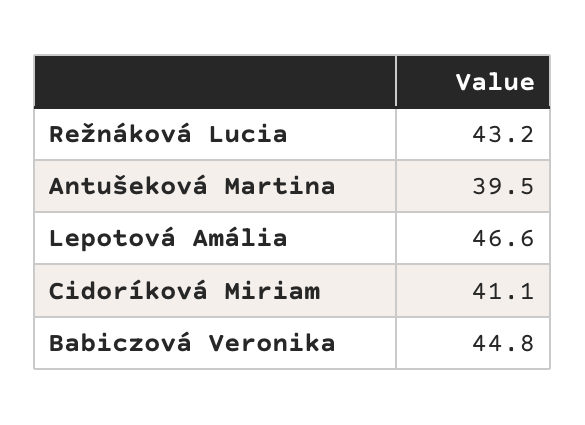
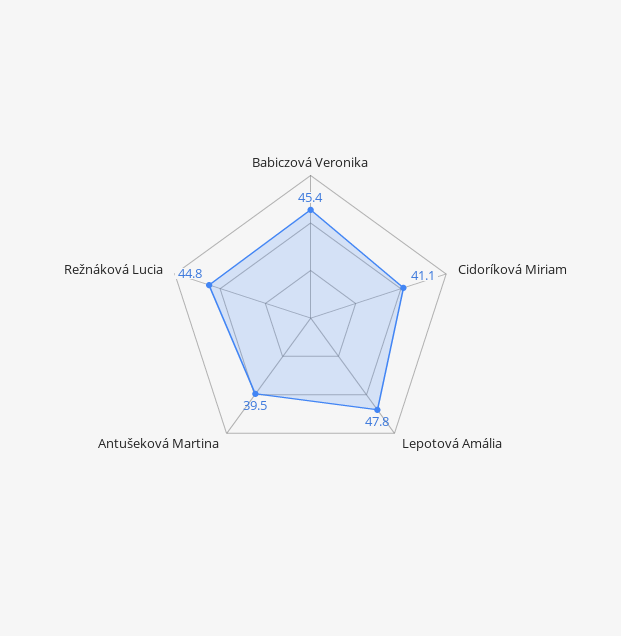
  {
-   "Režnáková Lucia": 43.2,
+   "Režnáková Lucia": 44.8,
    "Antušeková Martina": 39.5,
-   "Lepotová Amália": 46.6,
+   "Lepotová Amália": 47.8,
    "Cidoríková Miriam": 41.1,
-   "Babiczová Veronika": 44.8
+   "Babiczová Veronika": 45.4
  }

